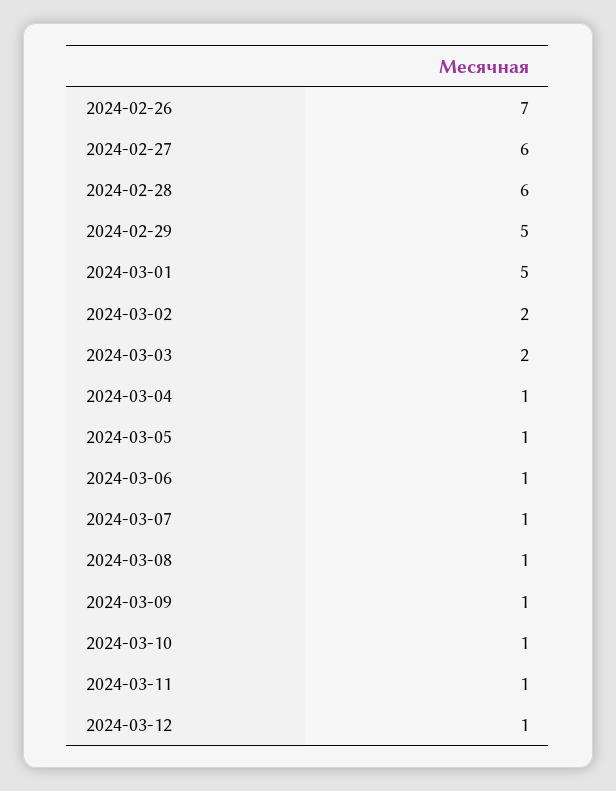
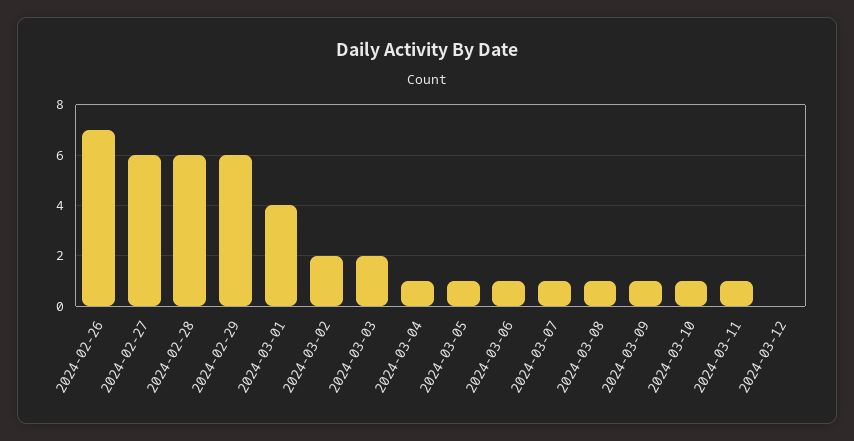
  {
    "2024-02-26": 7,
    "2024-02-27": 6,
    "2024-02-28": 6,
-   "2024-02-29": 5,
+   "2024-02-29": 6,
-   "2024-03-01": 5,
+   "2024-03-01": 4,
    "2024-03-02": 2,
    "2024-03-03": 2,
    "2024-03-04": 1,
    "2024-03-05": 1,
    "2024-03-06": 1,
    "2024-03-07": 1,
    "2024-03-08": 1,
    "2024-03-09": 1,
    "2024-03-10": 1,
    "2024-03-11": 1,
-   "2024-03-12": 1
+   "2024-03-12": 0
  }

